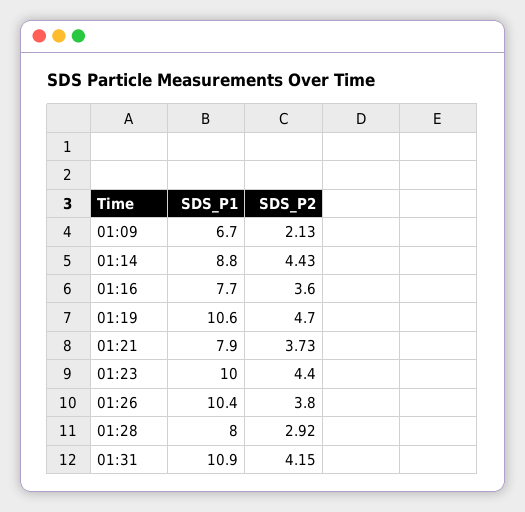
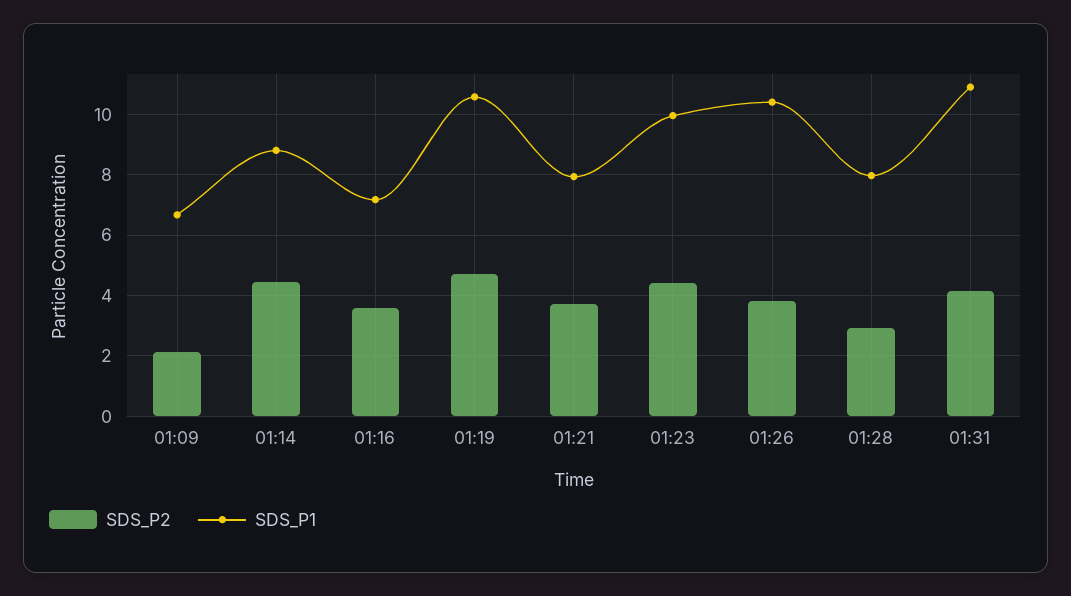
  {
    "SDS_P1": {
      "01:09": 6.7,
      "01:14": 8.8,
-     "01:16": 7.7,
+     "01:16": 7.2,
      "01:19": 10.6,
      "01:21": 7.9,
      "01:23": 10,
      "01:26": 10.4,
      "01:28": 8,
      "01:31": 10.9
    },
    "SDS_P2": {
      "01:09": 2.13,
      "01:14": 4.43,
      "01:16": 3.6,
      "01:19": 4.7,
      "01:21": 3.73,
      "01:23": 4.4,
      "01:26": 3.8,
      "01:28": 2.92,
      "01:31": 4.15
    }
  }

